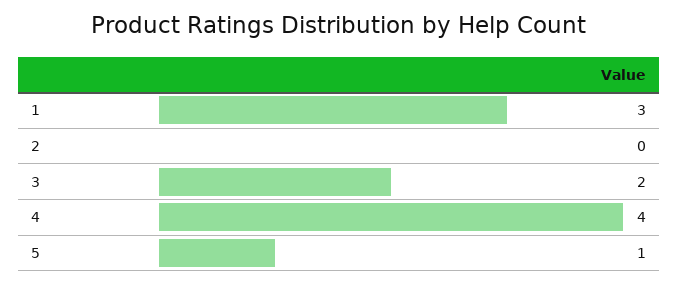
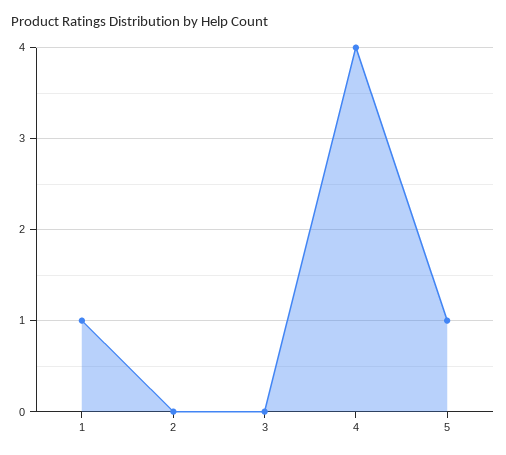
  {
-   "1": 3,
+   "1": 1,
    "2": 0,
-   "3": 2,
+   "3": 0,
    "4": 4,
    "5": 1
  }

